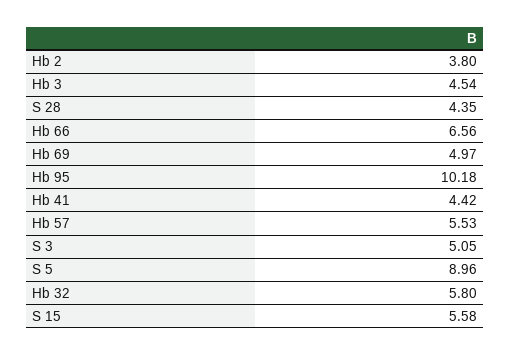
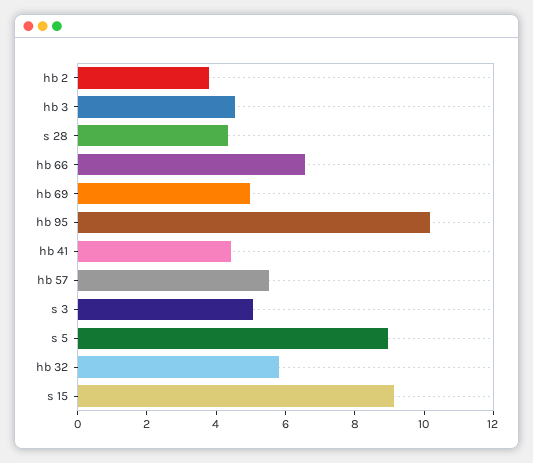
  {
    "Hb 2": 3.8,
    "Hb 3": 4.54,
    "S 28": 4.35,
    "Hb 66": 6.56,
    "Hb 69": 4.97,
    "Hb 95": 10.18,
    "Hb 41": 4.42,
    "Hb 57": 5.53,
    "S 3": 5.05,
    "S 5": 8.96,
    "Hb 32": 5.8,
-   "S 15": 5.58
+   "S 15": 9
  }

